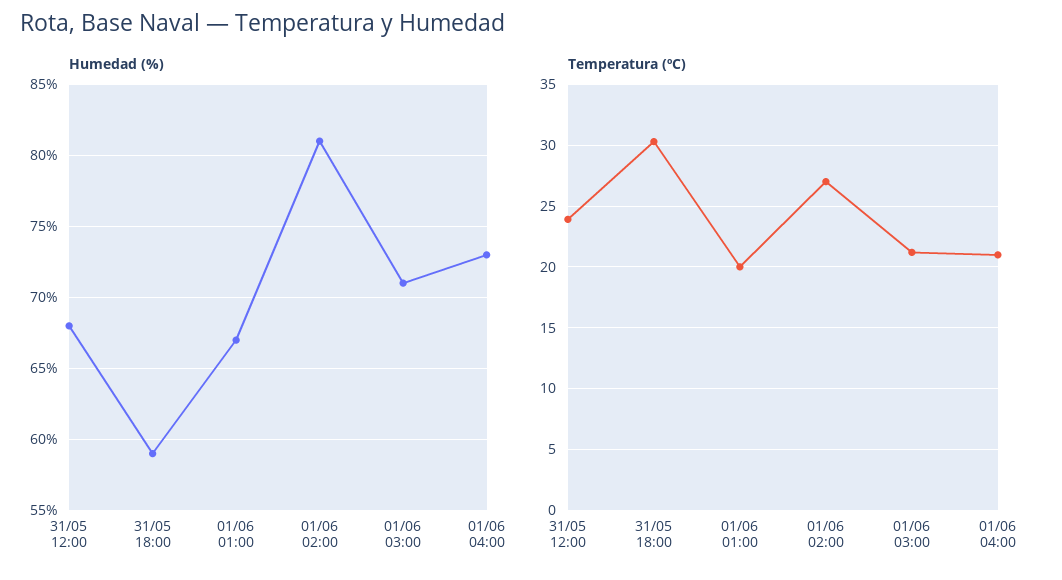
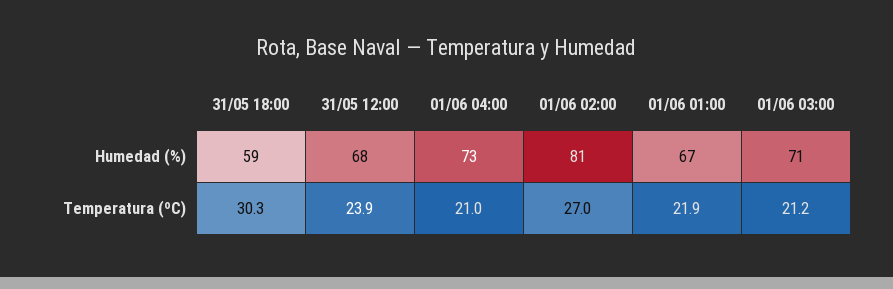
  {
    "Humedad (%)": {
      "31/05 12:00": 68,
      "31/05 18:00": 59,
      "01/06 01:00": 67,
      "01/06 02:00": 81,
      "01/06 03:00": 71,
      "01/06 04:00": 73
    },
    "Temperatura (ºC)": {
      "31/05 12:00": 23.9,
      "31/05 18:00": 30.3,
-     "01/06 01:00": 20,
+     "01/06 01:00": 21.9,
      "01/06 02:00": 27,
      "01/06 03:00": 21.2,
      "01/06 04:00": 21
    }
  }

